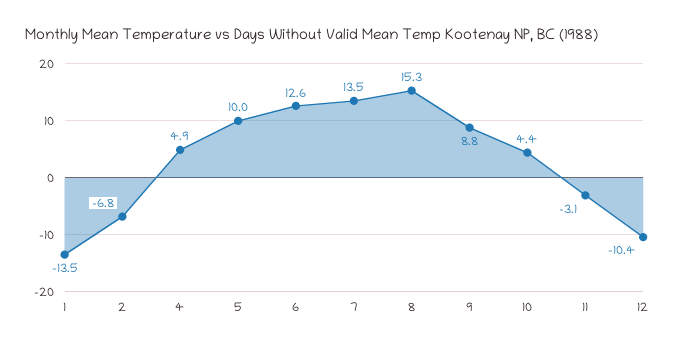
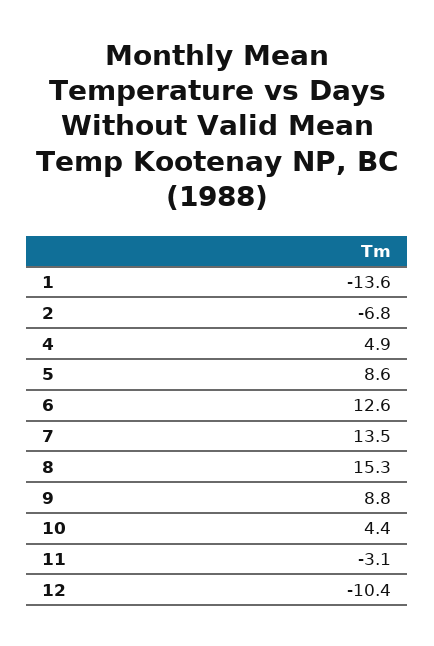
  {
-   "1": -13.5,
+   "1": -13.6,
    "2": -6.8,
    "4": 4.9,
-   "5": 10,
+   "5": 8.6,
    "6": 12.6,
    "7": 13.5,
    "8": 15.3,
    "9": 8.8,
    "10": 4.4,
    "11": -3.1,
    "12": -10.4
  }

